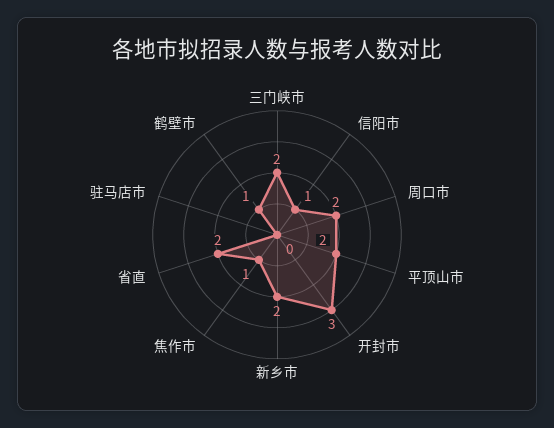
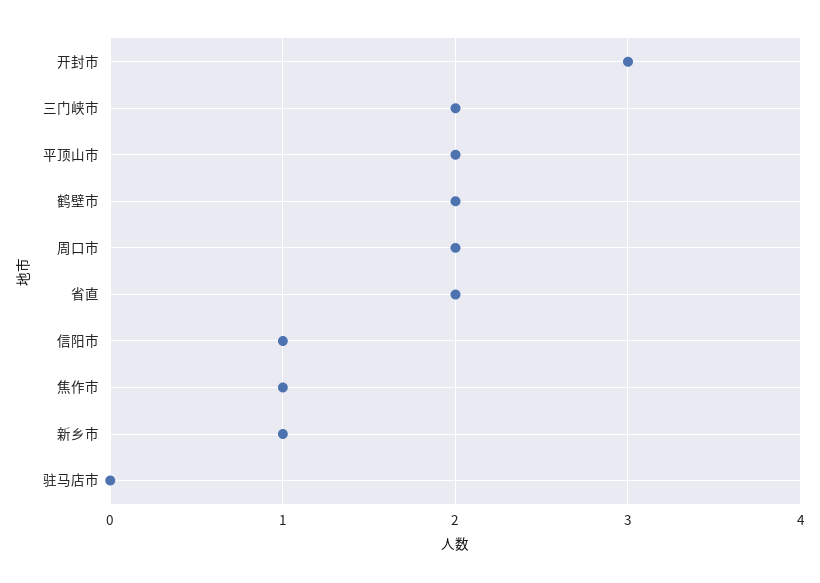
  {
    "三门峡市": 2,
    "信阳市": 1,
    "周口市": 2,
    "平顶山市": 2,
    "开封市": 3,
-   "新乡市": 2,
+   "新乡市": 1,
    "焦作市": 1,
    "省直": 2,
    "驻马店市": 0,
-   "鹤壁市": 1
+   "鹤壁市": 2
  }

